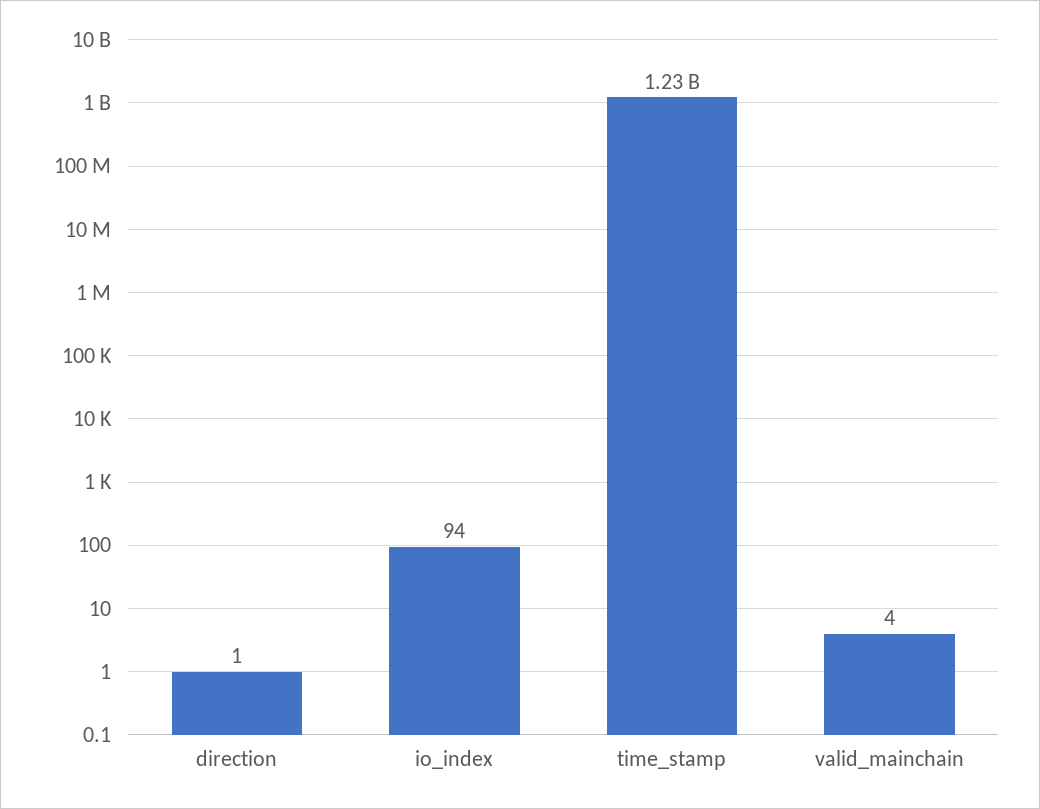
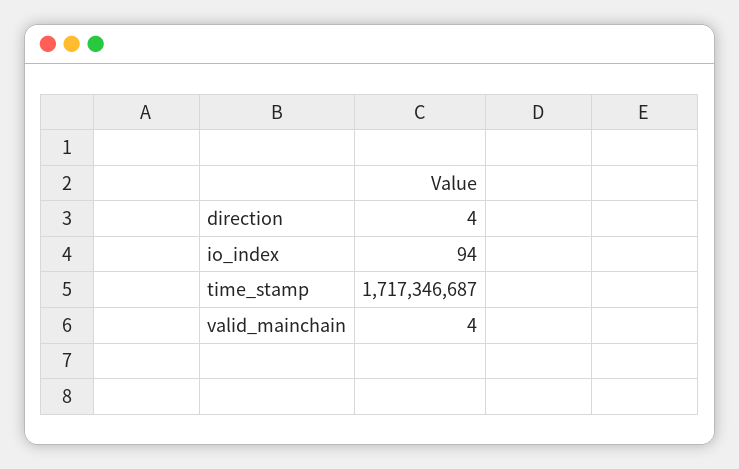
  {
-   "direction": 1,
+   "direction": 4,
    "io_index": 94,
-   "time_stamp": 1230000000,
+   "time_stamp": 1717346687,
    "valid_mainchain": 4
  }

